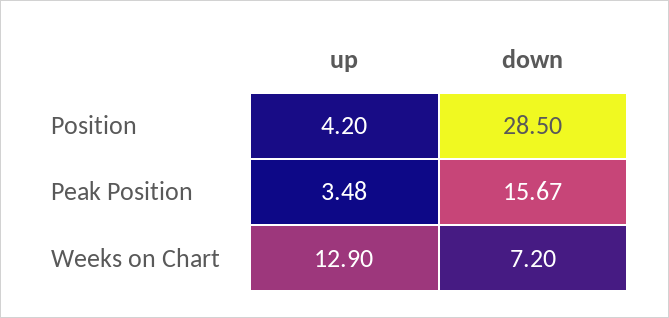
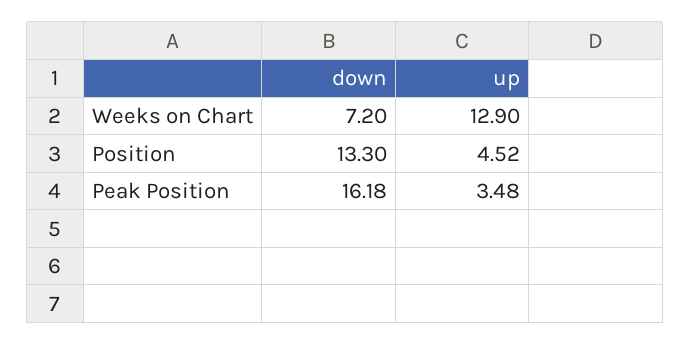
  {
    "up": {
-     "Position": 4.2,
+     "Position": 4.52,
      "Peak Position": 3.48,
      "Weeks on Chart": 12.9
    },
    "down": {
-     "Position": 28.5,
+     "Position": 13.3,
-     "Peak Position": 15.67,
+     "Peak Position": 16.18,
      "Weeks on Chart": 7.2
    }
  }

